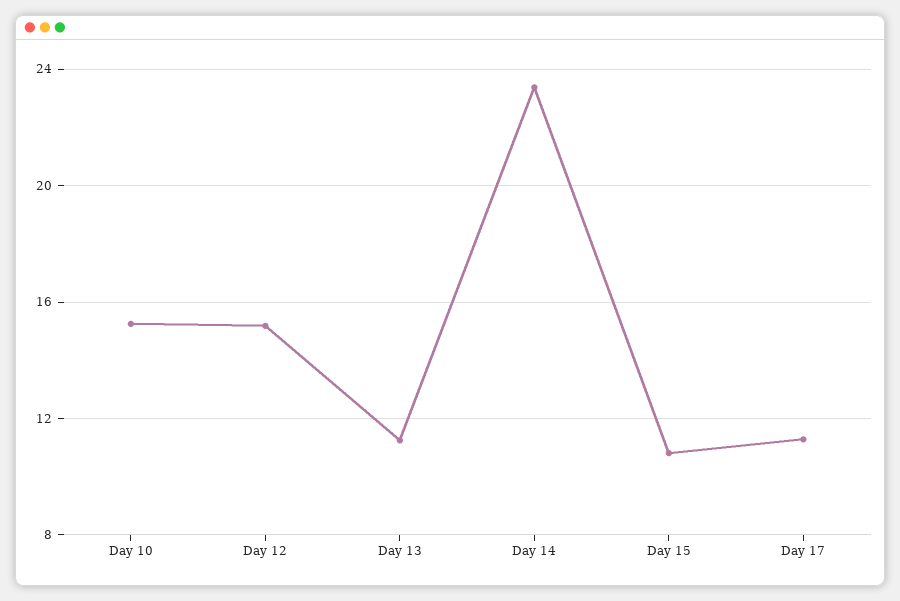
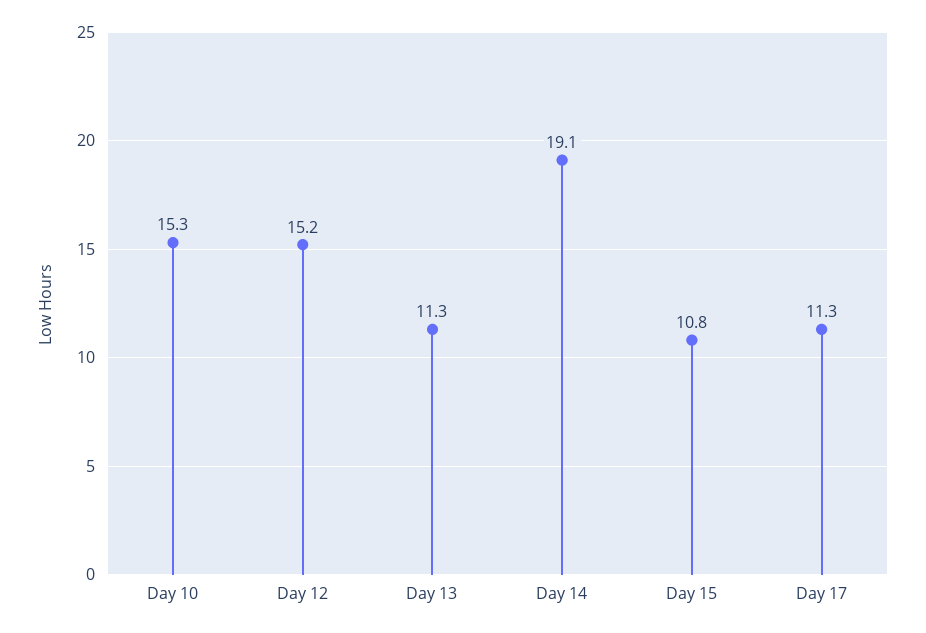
  {
    "Day 10": 15.3,
    "Day 12": 15.2,
    "Day 13": 11.3,
-   "Day 14": 23.5,
+   "Day 14": 19.1,
    "Day 15": 10.8,
    "Day 17": 11.3
  }

